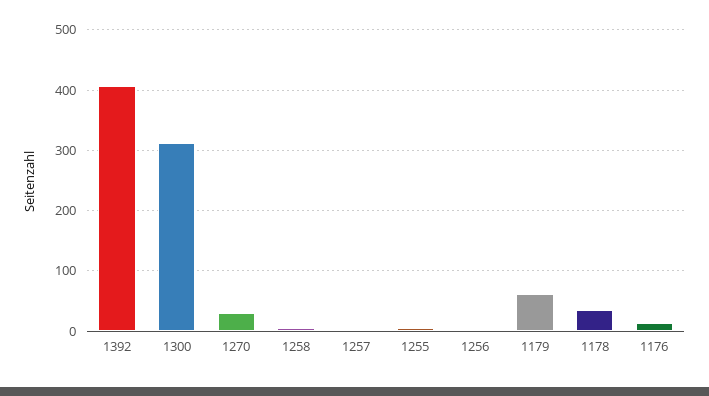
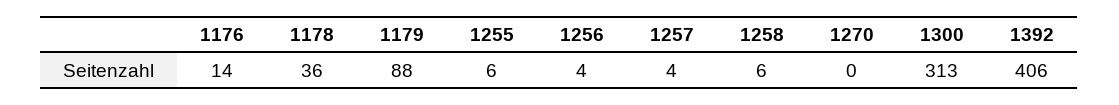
  {
    "1392": 406,
    "1300": 313,
-   "1270": 30,
+   "1270": 0,
    "1258": 6,
    "1257": 4,
    "1255": 6,
    "1256": 4,
-   "1179": 60,
+   "1179": 88,
    "1178": 36,
    "1176": 14
  }

